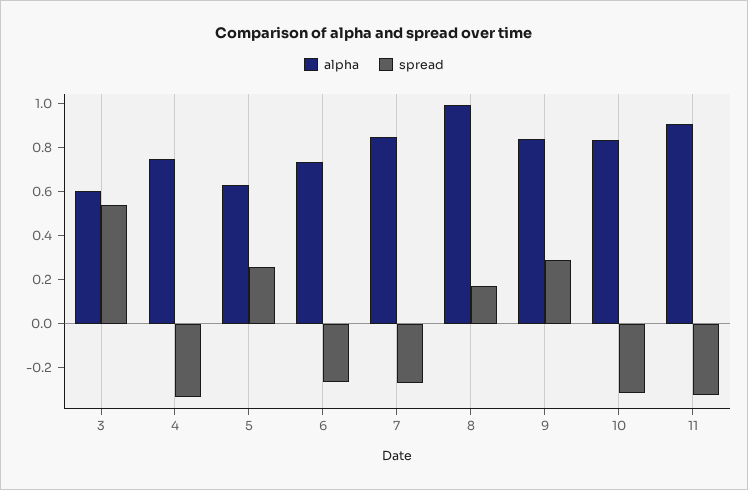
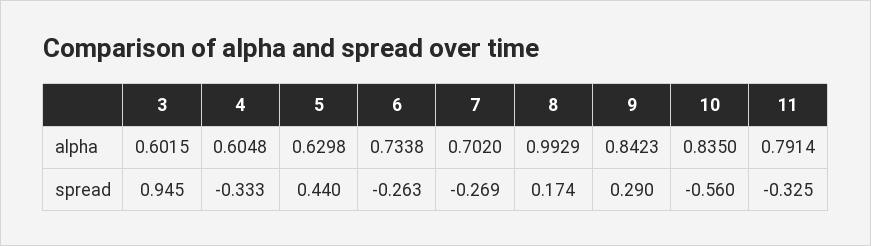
  {
    "alpha": {
      "3": 0.6015,
-     "4": 0.75,
+     "4": 0.6048,
      "5": 0.6298,
      "6": 0.7338,
-     "7": 0.85,
+     "7": 0.702,
      "8": 0.9929,
      "9": 0.8423,
      "10": 0.835,
-     "11": 0.9
+     "11": 0.7914
    },
    "spread": {
-     "3": 0.55,
+     "3": 0.945,
      "4": -0.333,
-     "5": 0.25,
+     "5": 0.44,
      "6": -0.263,
      "7": -0.269,
      "8": 0.174,
      "9": 0.29,
-     "10": -0.3,
+     "10": -0.56,
      "11": -0.325
    }
  }

